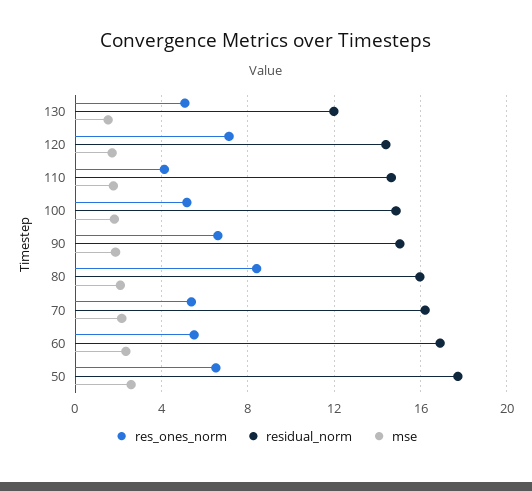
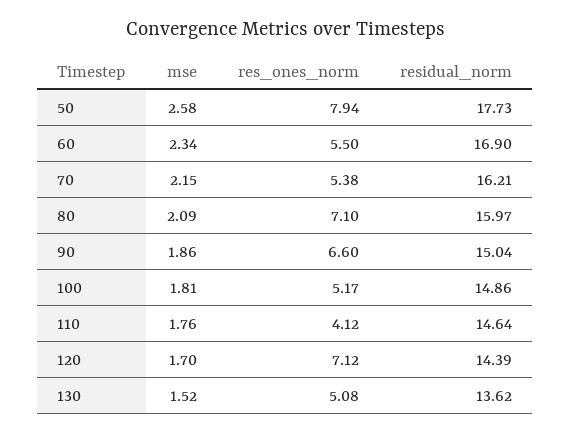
  {
    "res_ones_norm": {
      "130": 5.08,
      "120": 7.12,
      "110": 4.12,
      "100": 5.17,
      "90": 6.6,
-     "80": 8.5,
+     "80": 7.1,
      "70": 5.38,
      "60": 5.5,
-     "50": 6.5
+     "50": 7.94
    },
    "residual_norm": {
-     "130": 12,
+     "130": 13.62,
      "120": 14.39,
      "110": 14.64,
      "100": 14.86,
      "90": 15.04,
      "80": 15.97,
      "70": 16.21,
      "60": 16.9,
      "50": 17.73
    },
    "mse": {
      "130": 1.52,
      "120": 1.7,
      "110": 1.76,
      "100": 1.81,
      "90": 1.86,
      "80": 2.09,
      "70": 2.15,
      "60": 2.34,
      "50": 2.58
    }
  }

